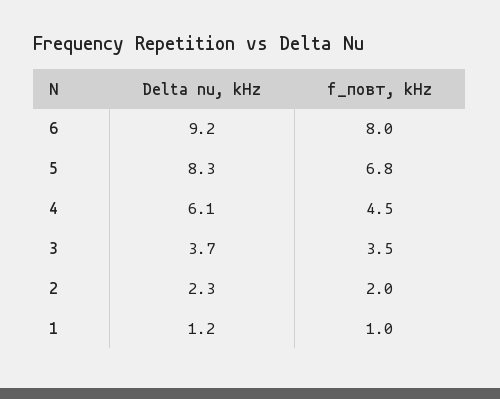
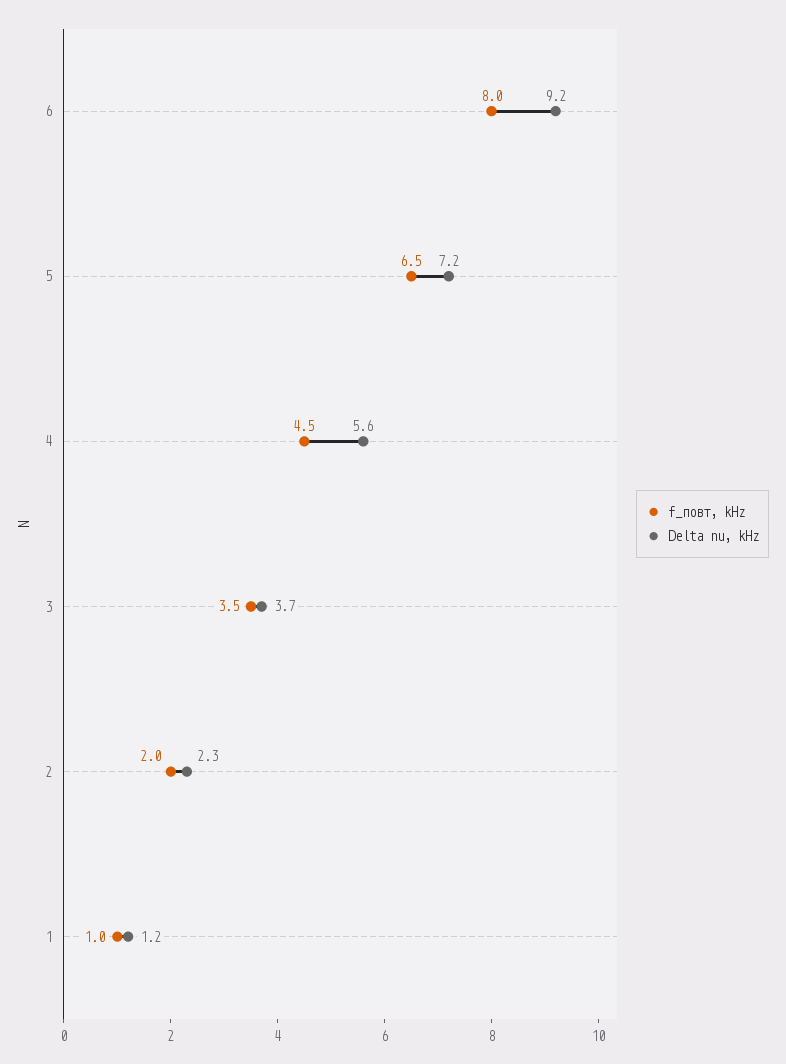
  {
    "Delta nu, kHz": {
      "6": 9.2,
-     "5": 8.3,
+     "5": 7.2,
-     "4": 6.1,
+     "4": 5.6,
      "3": 3.7,
      "2": 2.3,
      "1": 1.2
    },
    "f_повт, kHz": {
      "6": 8,
-     "5": 6.8,
+     "5": 6.5,
      "4": 4.5,
      "3": 3.5,
      "2": 2,
      "1": 1
    }
  }

